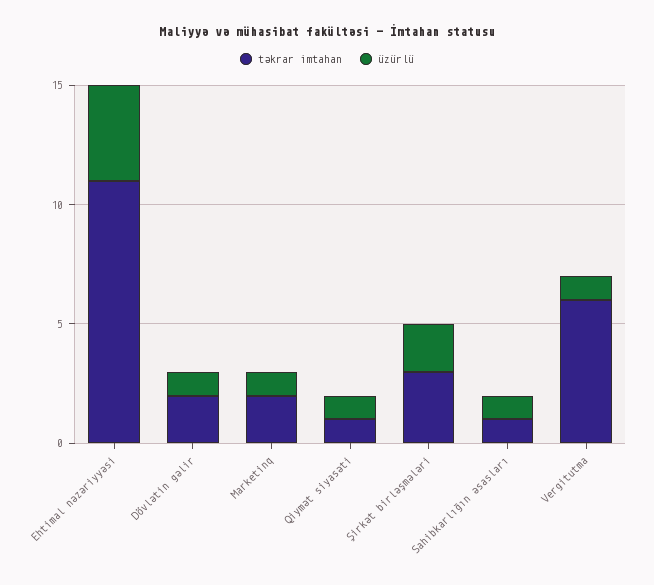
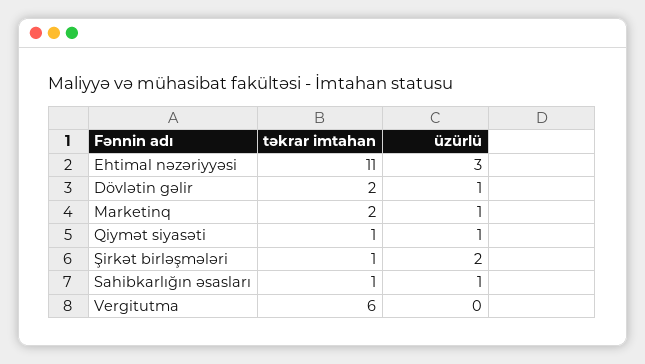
  {
    "təkrar imtahan": {
      "Ehtimal nəzəriyyəsi": 11,
      "Dövlətin gəlir": 2,
      "Marketinq": 2,
      "Qiymət siyasəti": 1,
-     "Şirkət birləşmələri": 3,
+     "Şirkət birləşmələri": 1,
      "Sahibkarlığın əsasları": 1,
      "Vergitutma": 6
    },
    "üzürlü": {
-     "Ehtimal nəzəriyyəsi": 4,
+     "Ehtimal nəzəriyyəsi": 3,
      "Dövlətin gəlir": 1,
      "Marketinq": 1,
      "Qiymət siyasəti": 1,
      "Şirkət birləşmələri": 2,
      "Sahibkarlığın əsasları": 1,
-     "Vergitutma": 1
+     "Vergitutma": 0
    }
  }

